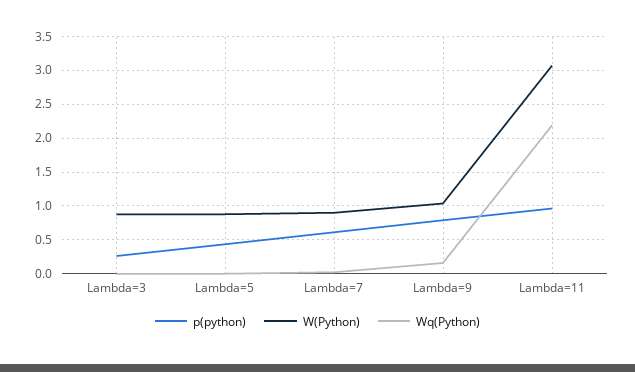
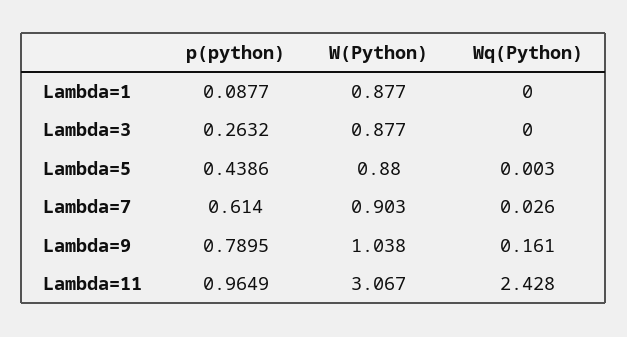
  {
    "p(python)": {
      "Lambda=3": 0.2632,
      "Lambda=5": 0.4386,
      "Lambda=7": 0.614,
      "Lambda=9": 0.7895,
-     "Lambda=11": 0.9649
+     "Lambda=11": 0.9649,
+     "Lambda=1": 0.0877
    },
    "W(Python)": {
      "Lambda=3": 0.877,
      "Lambda=5": 0.88,
      "Lambda=7": 0.903,
      "Lambda=9": 1.038,
-     "Lambda=11": 3.067
+     "Lambda=11": 3.067,
+     "Lambda=1": 0.877
    },
    "Wq(Python)": {
      "Lambda=3": 0,
      "Lambda=5": 0.003,
      "Lambda=7": 0.026,
      "Lambda=9": 0.161,
-     "Lambda=11": 2.2
+     "Lambda=11": 2.428,
+     "Lambda=1": 0
    }
  }

